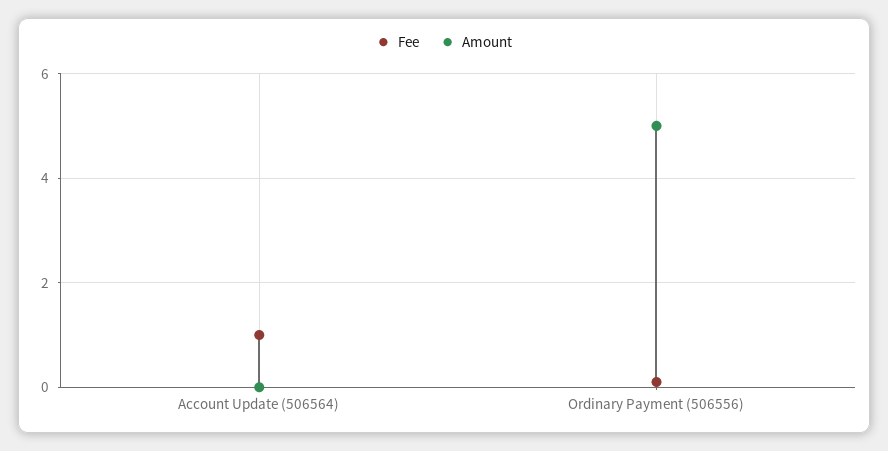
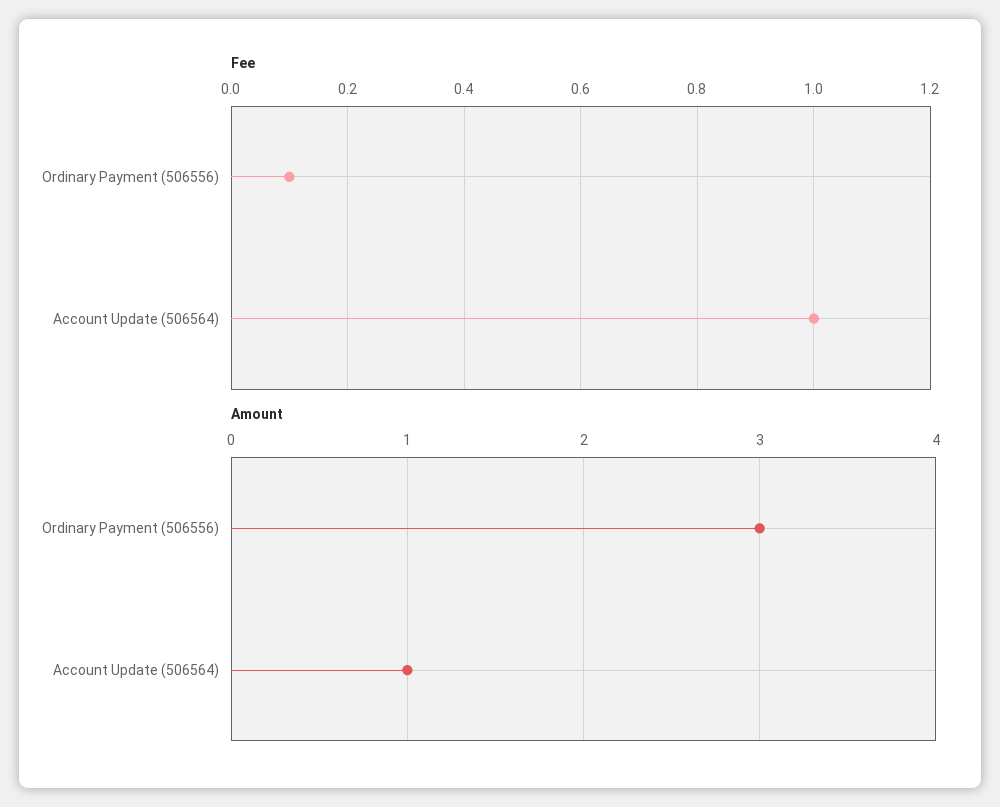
  {
    "Fee": {
      "Account Update (506564)": 1,
      "Ordinary Payment (506556)": 0.1
    },
    "Amount": {
-     "Account Update (506564)": 0,
+     "Account Update (506564)": 1,
-     "Ordinary Payment (506556)": 5
+     "Ordinary Payment (506556)": 3
    }
  }

